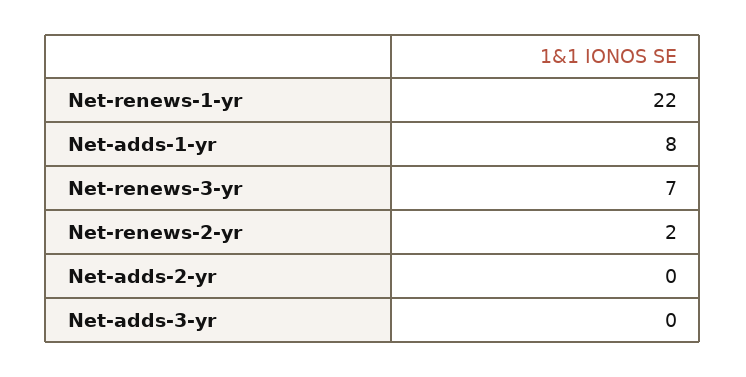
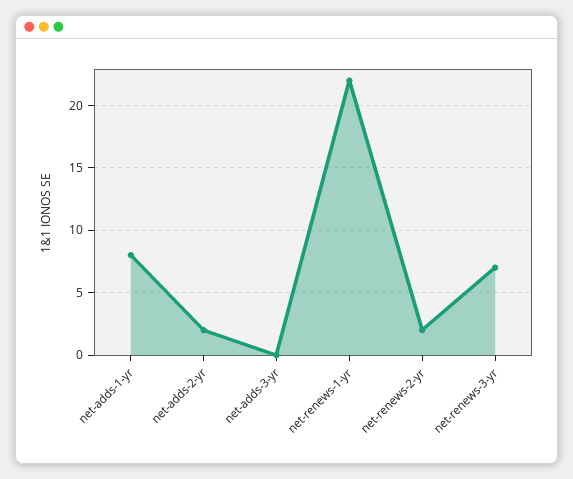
  {
    "Net-renews-1-yr": 22,
    "Net-adds-1-yr": 8,
    "Net-renews-3-yr": 7,
    "Net-renews-2-yr": 2,
-   "Net-adds-2-yr": 0,
+   "Net-adds-2-yr": 2,
    "Net-adds-3-yr": 0
  }

